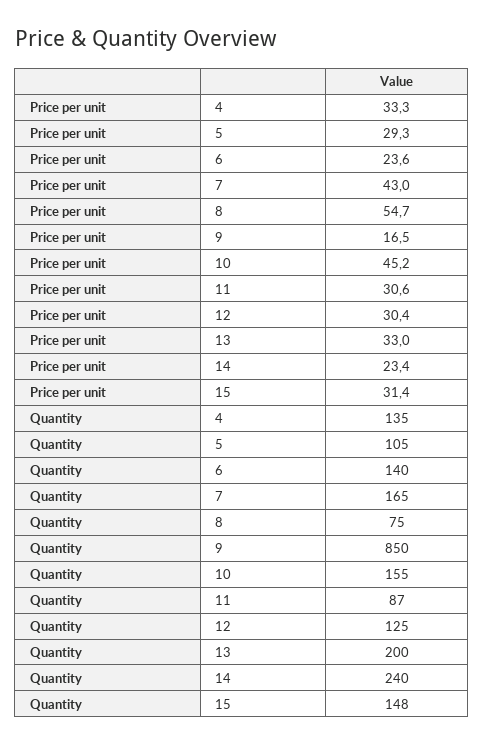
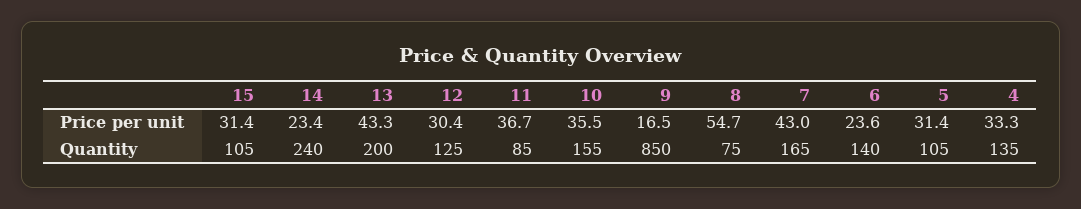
  {
    "Price per unit": {
      "4": 33.3,
-     "5": 29.3,
+     "5": 31.4,
      "6": 23.6,
      "7": 43,
      "8": 54.7,
      "9": 16.5,
-     "10": 45.2,
+     "10": 35.5,
-     "11": 30.6,
+     "11": 36.7,
      "12": 30.4,
-     "13": 33,
+     "13": 43.3,
      "14": 23.4,
      "15": 31.4
    },
    "Quantity": {
      "4": 135,
      "5": 105,
      "6": 140,
      "7": 165,
      "8": 75,
      "9": 850,
      "10": 155,
-     "11": 87,
+     "11": 85,
      "12": 125,
      "13": 200,
      "14": 240,
-     "15": 148
+     "15": 105
    }
  }

